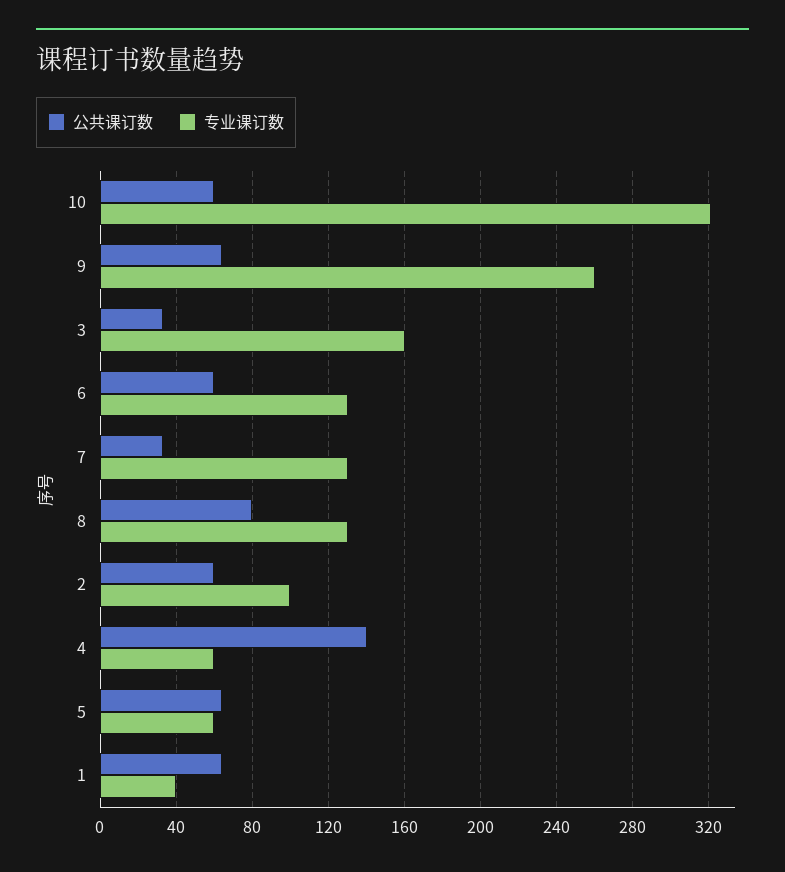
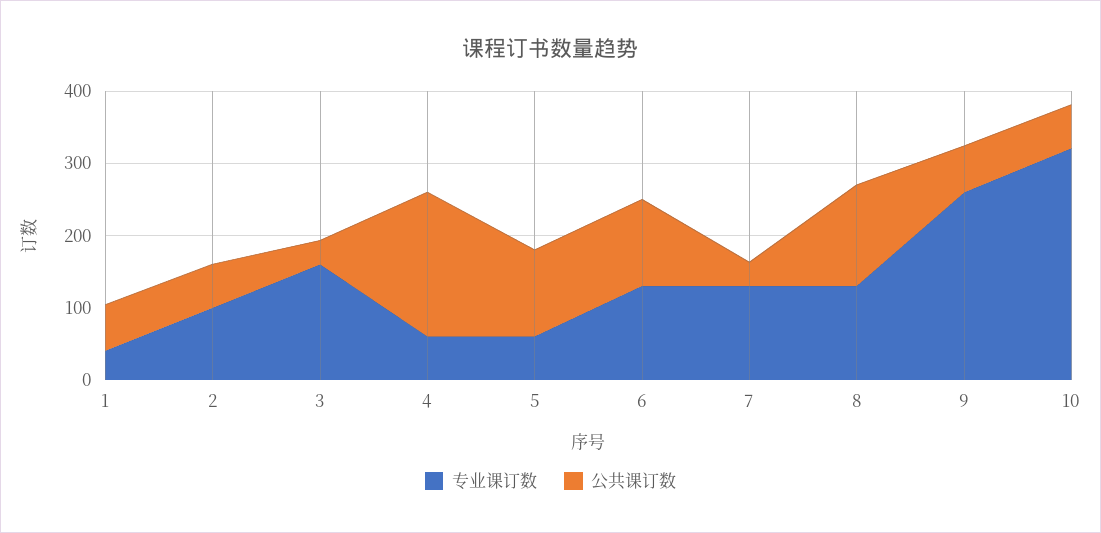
  {
    "公共课订数": {
      "10": 60,
      "9": 65,
      "3": 35,
-     "6": 60,
+     "6": 120,
      "7": 35,
-     "8": 80,
+     "8": 140,
      "2": 60,
-     "4": 140,
+     "4": 200,
-     "5": 65,
+     "5": 120,
      "1": 65
    },
    "专业课订数": {
      "10": 320,
      "9": 260,
      "3": 160,
      "6": 130,
      "7": 130,
      "8": 130,
      "2": 100,
      "4": 60,
      "5": 60,
      "1": 40
    }
  }

